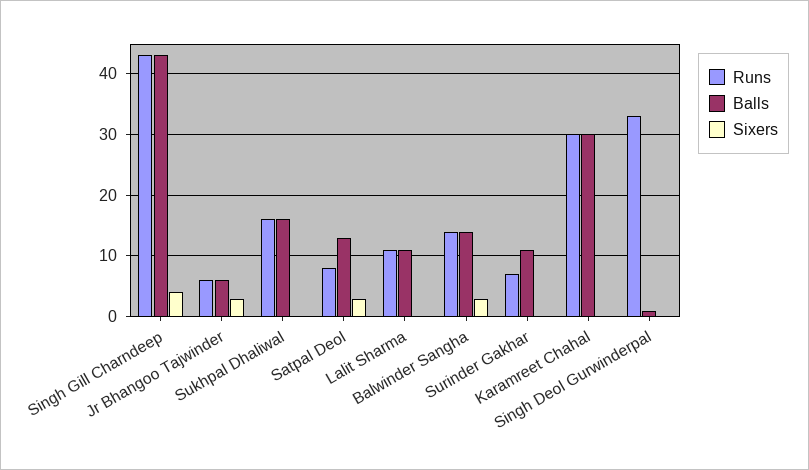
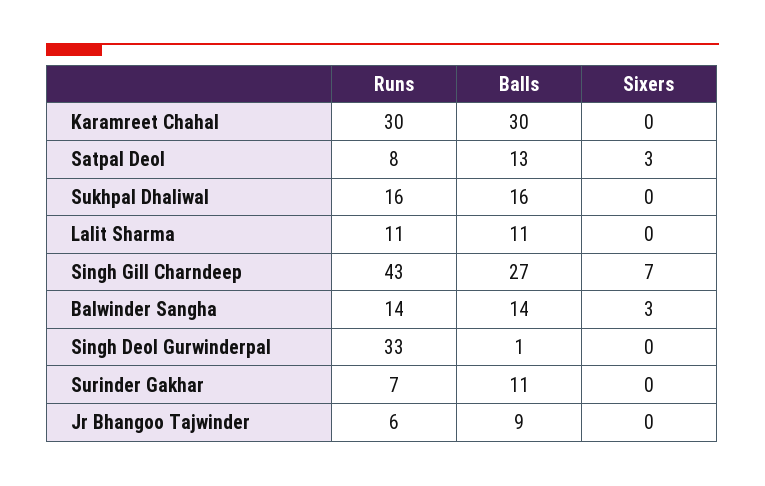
  {
    "Runs": {
      "Singh Gill Charndeep": 43,
      "Jr Bhangoo Tajwinder": 6,
      "Sukhpal Dhaliwal": 16,
      "Satpal Deol": 8,
      "Lalit Sharma": 11,
      "Balwinder Sangha": 14,
      "Surinder Gakhar": 7,
      "Karamreet Chahal": 30,
      "Singh Deol Gurwinderpal": 33
    },
    "Balls": {
-     "Singh Gill Charndeep": 43,
+     "Singh Gill Charndeep": 27,
-     "Jr Bhangoo Tajwinder": 6,
+     "Jr Bhangoo Tajwinder": 9,
      "Sukhpal Dhaliwal": 16,
      "Satpal Deol": 13,
      "Lalit Sharma": 11,
      "Balwinder Sangha": 14,
      "Surinder Gakhar": 11,
      "Karamreet Chahal": 30,
      "Singh Deol Gurwinderpal": 1
    },
    "Sixers": {
-     "Singh Gill Charndeep": 4,
+     "Singh Gill Charndeep": 7,
-     "Jr Bhangoo Tajwinder": 3,
+     "Jr Bhangoo Tajwinder": 0,
      "Sukhpal Dhaliwal": 0,
      "Satpal Deol": 3,
      "Lalit Sharma": 0,
      "Balwinder Sangha": 3,
      "Surinder Gakhar": 0,
      "Karamreet Chahal": 0,
      "Singh Deol Gurwinderpal": 0
    }
  }

